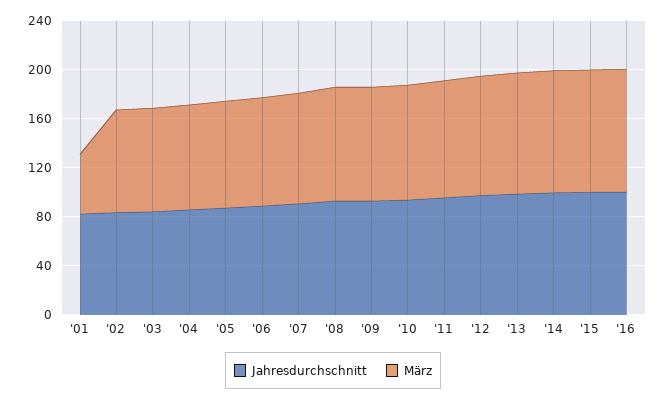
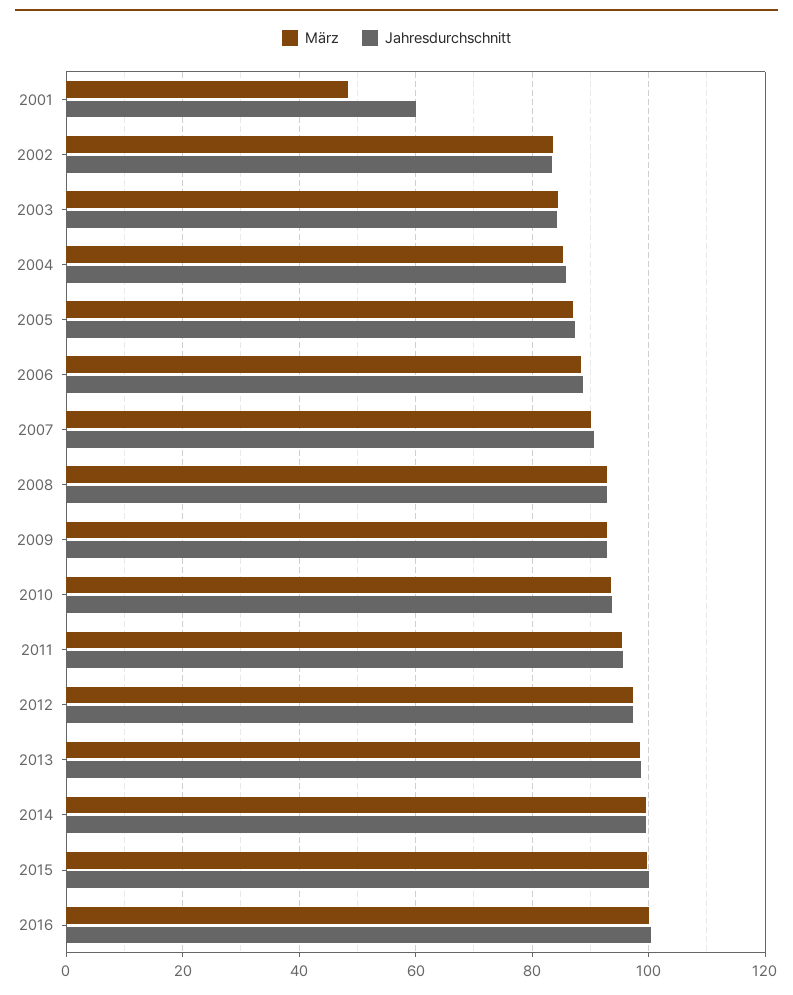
  {
    "Jahresdurchschnitt": {
-     "'01": 80,
+     "'01": 60,
      "'02": 84,
      "'03": 84,
      "'04": 86,
      "'05": 88,
      "'06": 88,
      "'07": 90,
      "'08": 92,
      "'09": 92,
      "'10": 94,
      "'11": 96,
      "'12": 98,
      "'13": 98,
      "'14": 100,
      "'15": 100,
      "'16": 100
    },
    "März": {
      "'01": 48,
      "'02": 84,
      "'03": 84,
      "'04": 86,
      "'05": 88,
      "'06": 88,
      "'07": 90,
      "'08": 92,
      "'09": 92,
      "'10": 94,
      "'11": 96,
      "'12": 98,
      "'13": 98,
      "'14": 100,
      "'15": 100,
      "'16": 100
    }
  }

